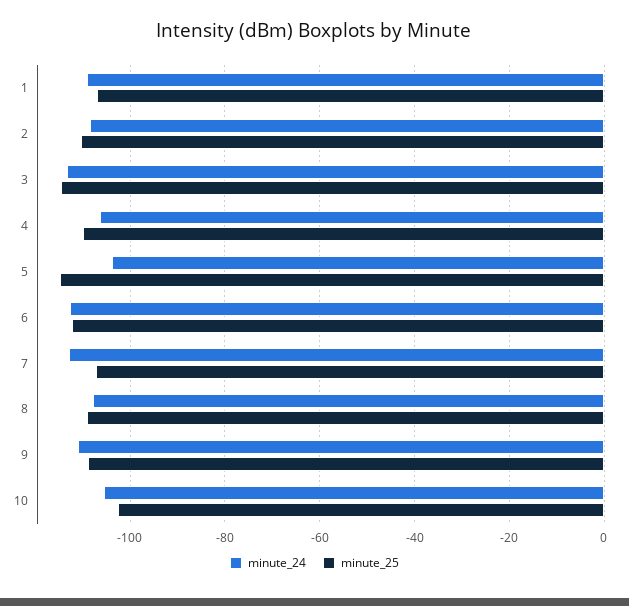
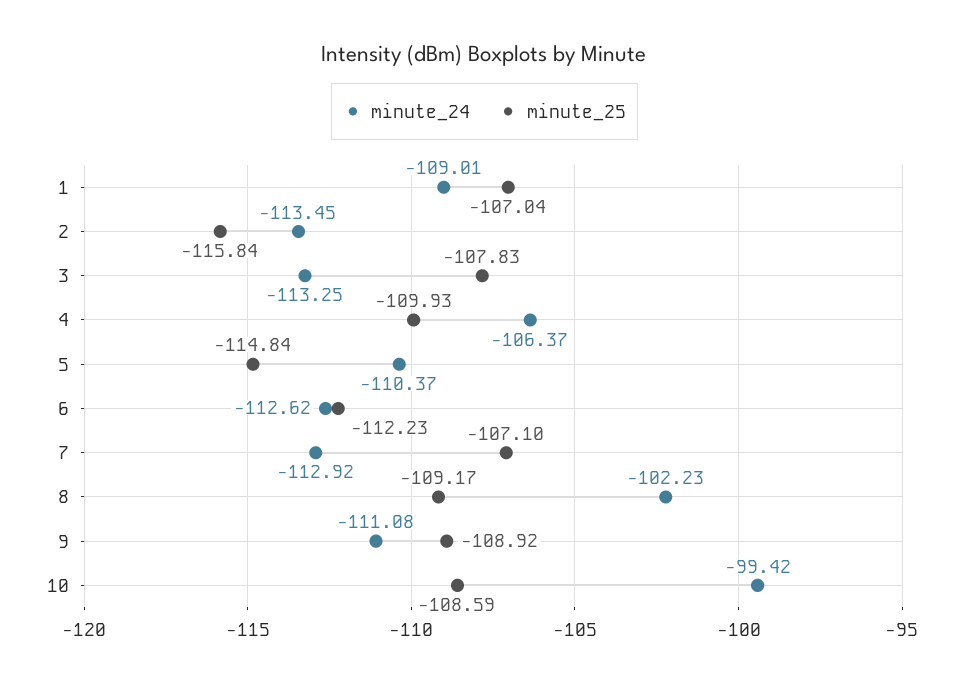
  {
    "minute_24": {
      "1": -109.01,
-     "2": -108,
+     "2": -113.45,
      "3": -113.25,
      "4": -106.37,
-     "5": -104,
+     "5": -110.37,
      "6": -112.62,
      "7": -112.92,
-     "8": -108,
+     "8": -102.23,
      "9": -111.08,
-     "10": -106
+     "10": -99.42
    },
    "minute_25": {
      "1": -107.04,
-     "2": -110,
+     "2": -115.84,
-     "3": -114,
+     "3": -107.83,
      "4": -109.93,
      "5": -114.84,
      "6": -112.23,
      "7": -107.1,
      "8": -109.17,
      "9": -108.92,
-     "10": -102
+     "10": -108.59
    }
  }

